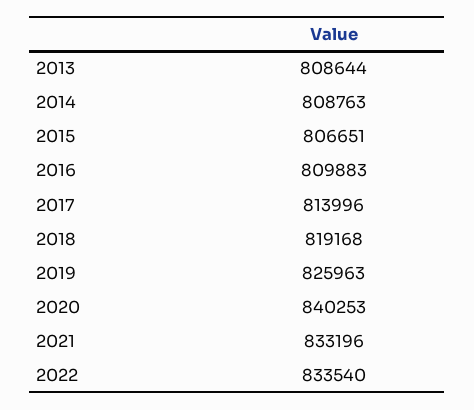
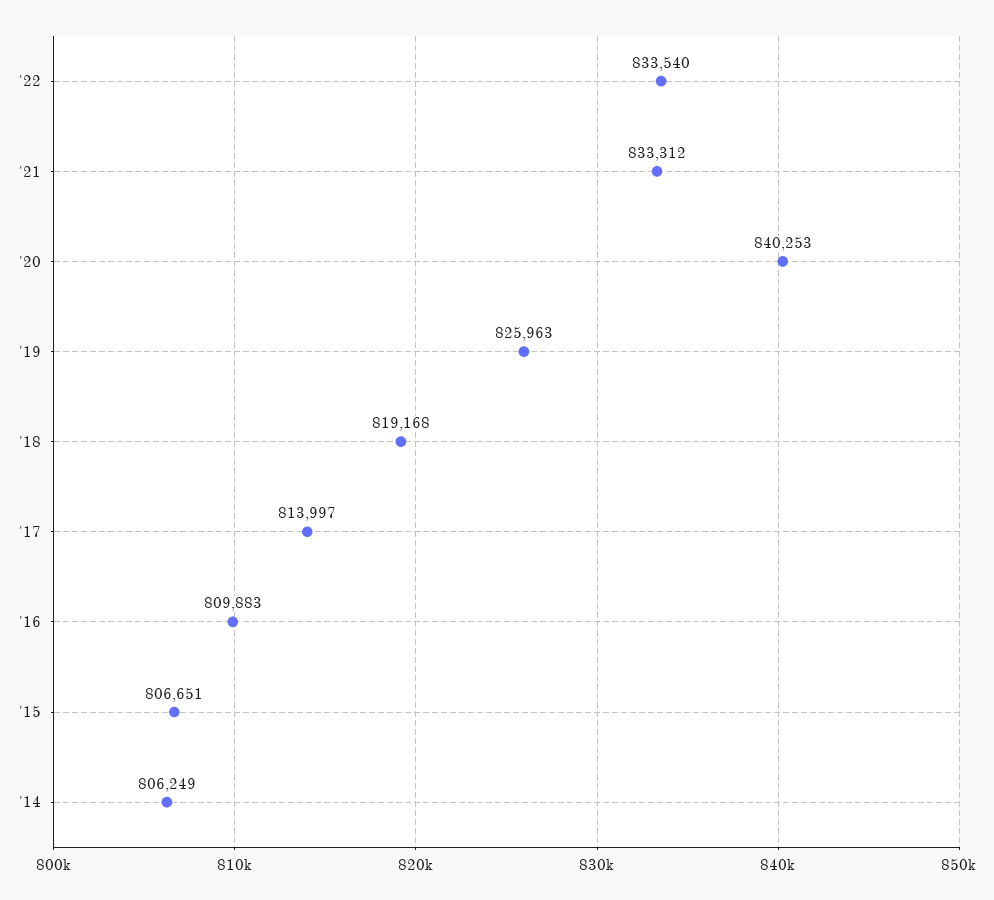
  {
-   "2013": 808644,
-   "2014": 808763,
+   "2014": 806249,
    "2015": 806651,
    "2016": 809883,
-   "2017": 813996,
+   "2017": 813997,
    "2018": 819168,
    "2019": 825963,
    "2020": 840253,
-   "2021": 833196,
+   "2021": 833312,
    "2022": 833540
  }

